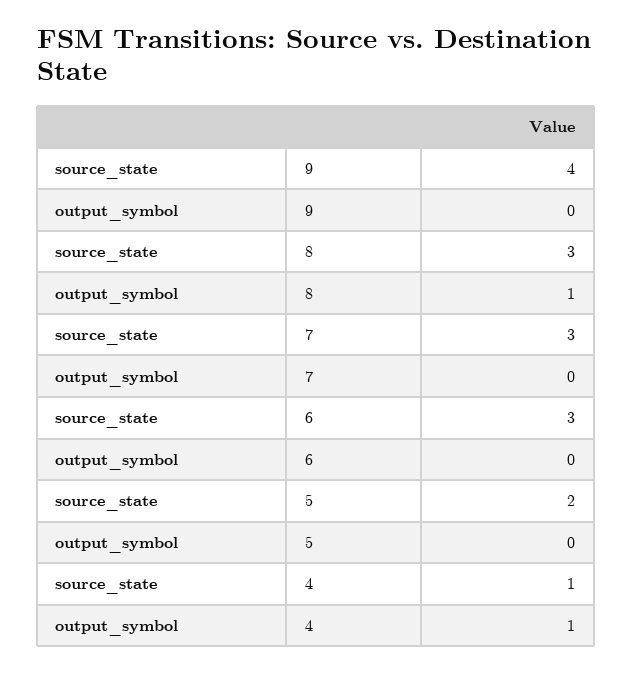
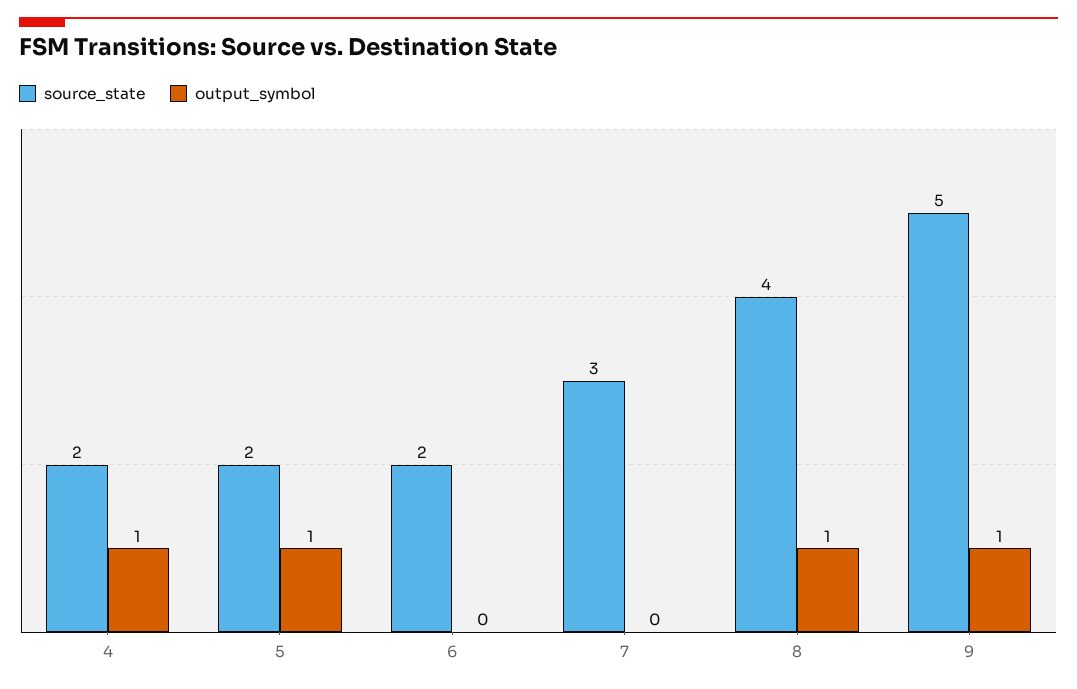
  {
    "source_state": {
-     "9": 4,
+     "9": 5,
-     "8": 3,
+     "8": 4,
      "7": 3,
-     "6": 3,
+     "6": 2,
      "5": 2,
-     "4": 1
+     "4": 2
    },
    "output_symbol": {
-     "9": 0,
+     "9": 1,
      "8": 1,
      "7": 0,
      "6": 0,
-     "5": 0,
+     "5": 1,
      "4": 1
    }
  }

